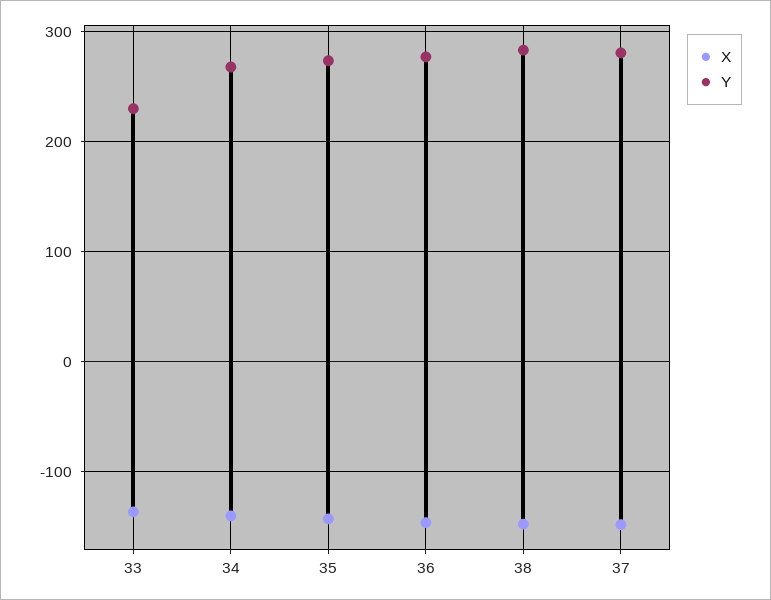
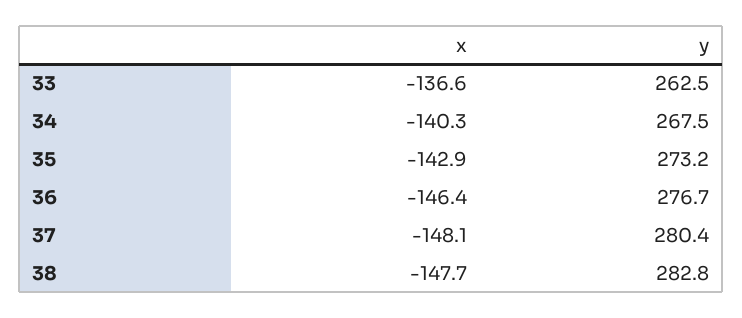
  {
    "X": {
      "33": -136.6,
      "34": -140.3,
      "35": -142.9,
      "36": -146.4,
      "38": -147.7,
      "37": -148.1
    },
    "Y": {
-     "33": 230,
+     "33": 262.5,
      "34": 267.5,
      "35": 273.2,
      "36": 276.7,
      "38": 282.8,
      "37": 280.4
    }
  }

